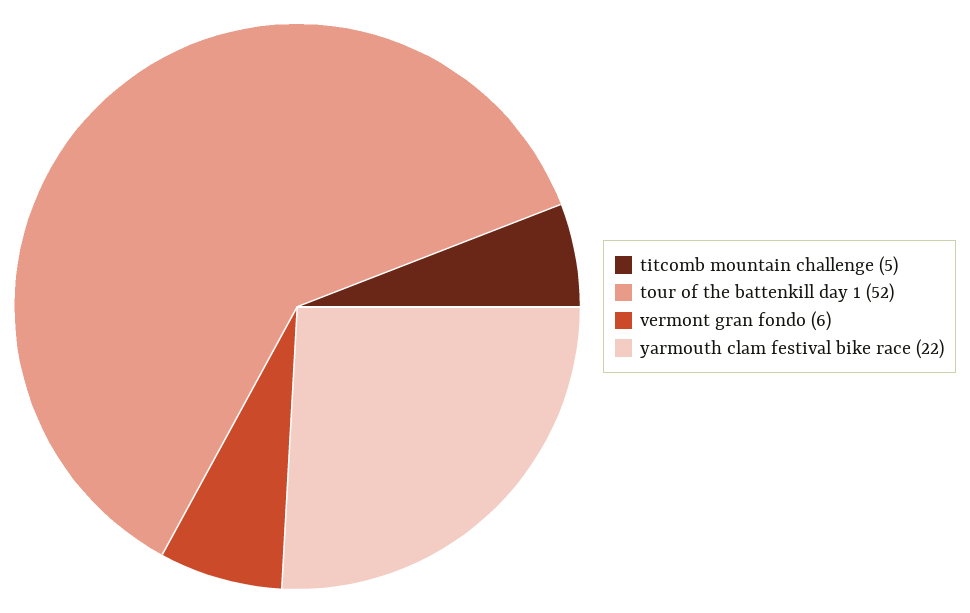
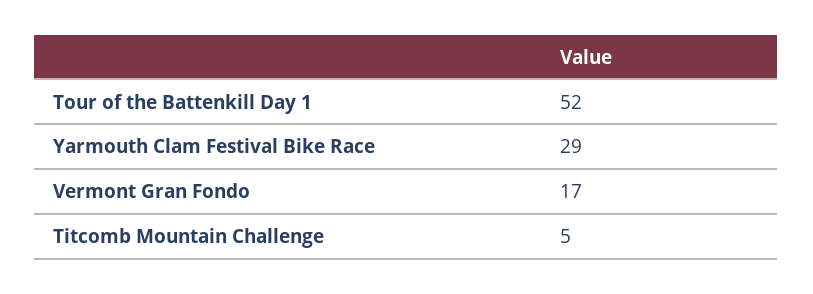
  {
    "titcomb mountain challenge": 5,
    "tour of the battenkill day 1": 52,
-   "vermont gran fondo": 6,
+   "vermont gran fondo": 17,
-   "yarmouth clam festival bike race": 22
+   "yarmouth clam festival bike race": 29
  }

